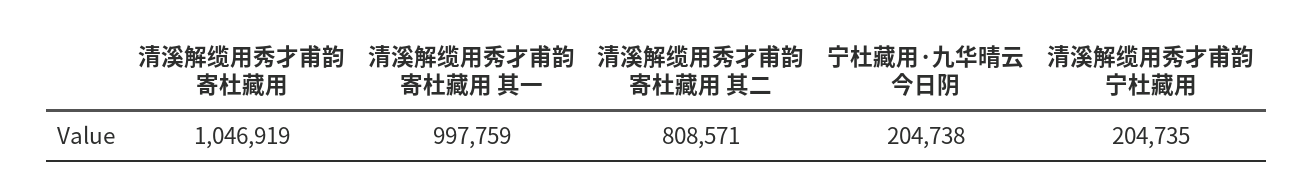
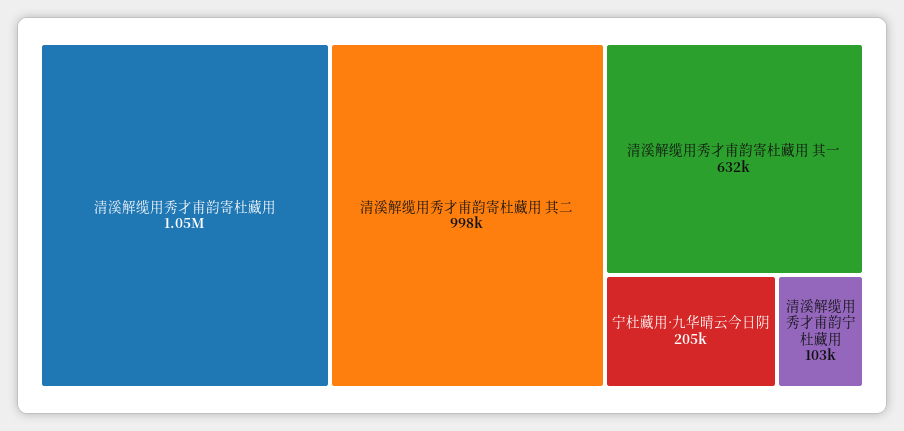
  {
    "清溪解缆用秀才甫韵寄杜藏用": 1046919,
-   "清溪解缆用秀才甫韵寄杜藏用 其一": 997759,
+   "清溪解缆用秀才甫韵寄杜藏用 其一": 632000,
-   "清溪解缆用秀才甫韵寄杜藏用 其二": 808571,
+   "清溪解缆用秀才甫韵寄杜藏用 其二": 998000,
    "宁杜藏用·九华晴云今日阴": 204738,
-   "清溪解缆用秀才甫韵宁杜藏用": 204735
+   "清溪解缆用秀才甫韵宁杜藏用": 103000
  }

